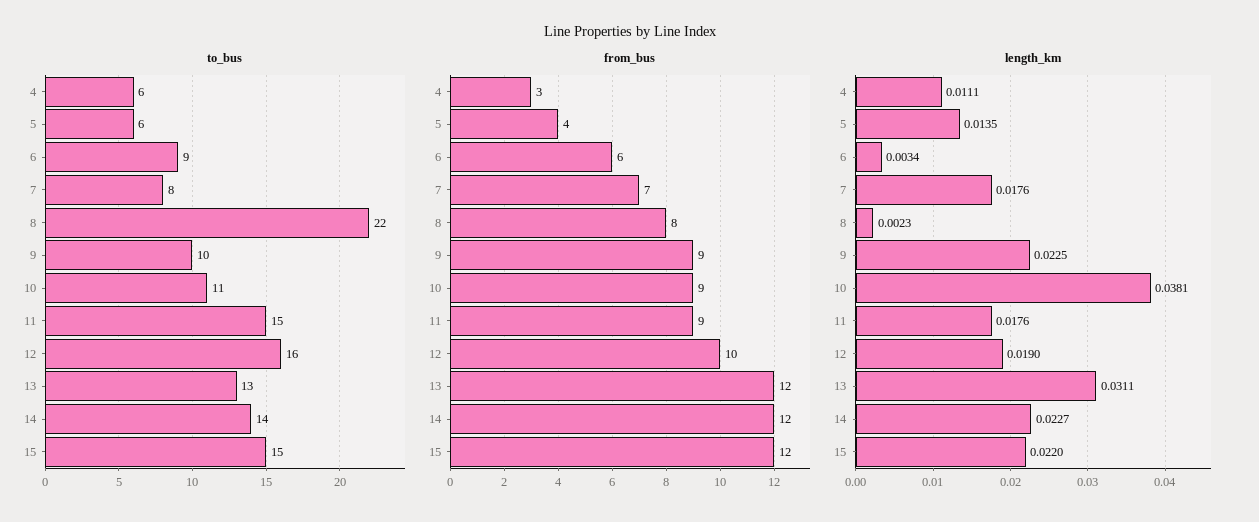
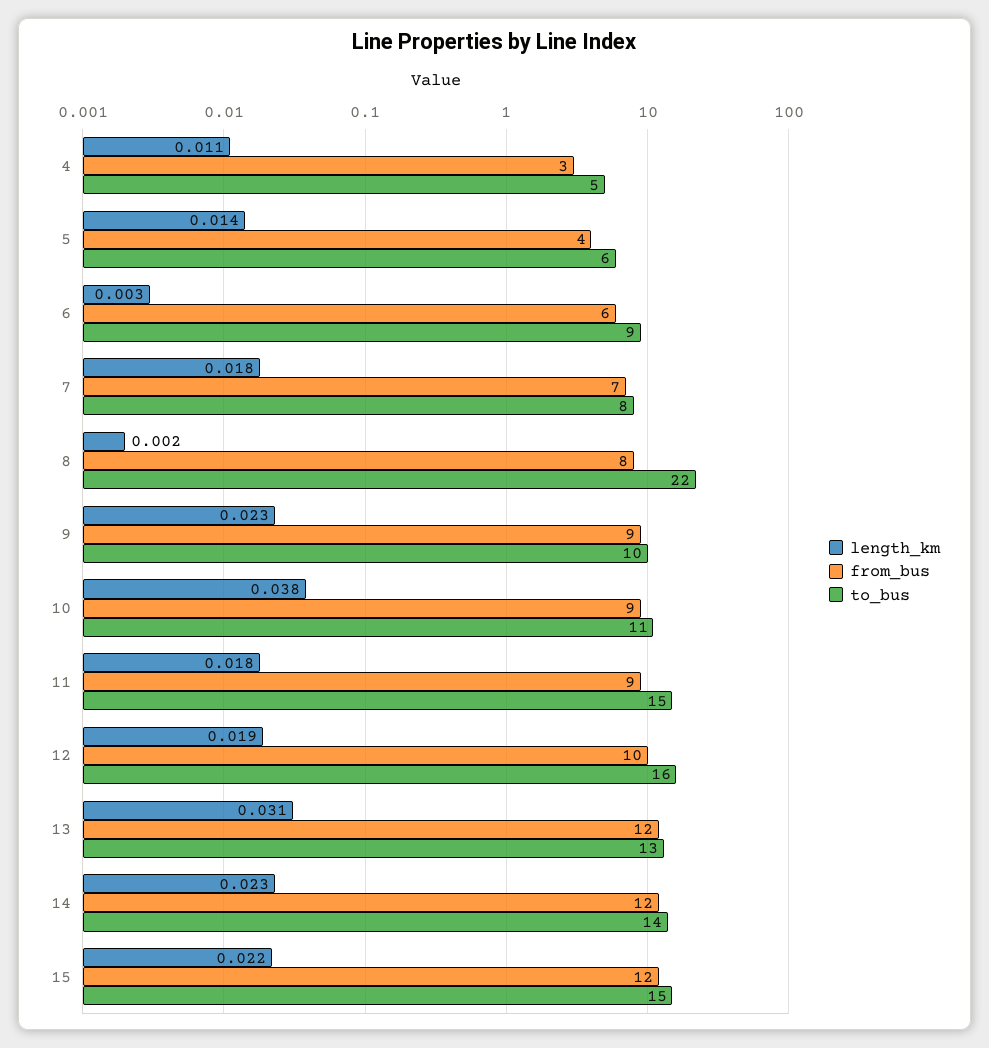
  {
    "to_bus": {
-     "4": 6,
+     "4": 5,
      "5": 6,
      "6": 9,
      "7": 8,
      "8": 22,
      "9": 10,
      "10": 11,
      "11": 15,
      "12": 16,
      "13": 13,
      "14": 14,
      "15": 15
    },
    "from_bus": {
      "4": 3,
      "5": 4,
      "6": 6,
      "7": 7,
      "8": 8,
      "9": 9,
      "10": 9,
      "11": 9,
      "12": 10,
      "13": 12,
      "14": 12,
      "15": 12
    },
    "length_km": {
      "4": 0.0111,
      "5": 0.0135,
      "6": 0.0034,
      "7": 0.0176,
      "8": 0.0023,
      "9": 0.0225,
      "10": 0.0381,
      "11": 0.0176,
      "12": 0.019,
      "13": 0.0311,
      "14": 0.0227,
      "15": 0.022
    }
  }

